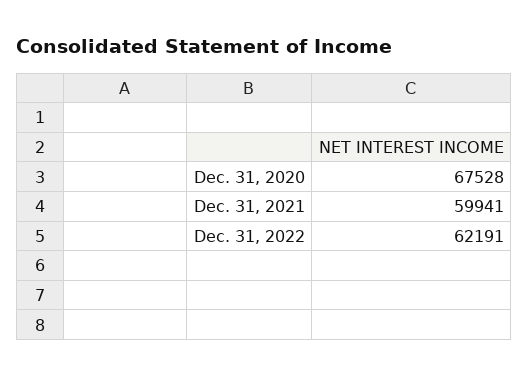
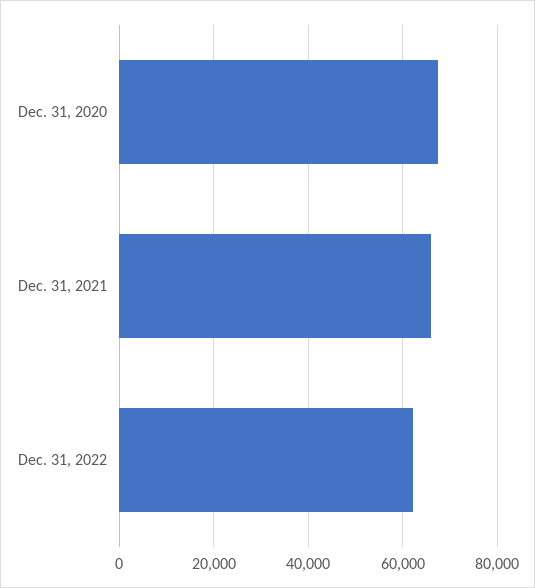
  {
    "Dec. 31, 2020": 67528,
-   "Dec. 31, 2021": 59941,
+   "Dec. 31, 2021": 66000,
    "Dec. 31, 2022": 62191
  }

